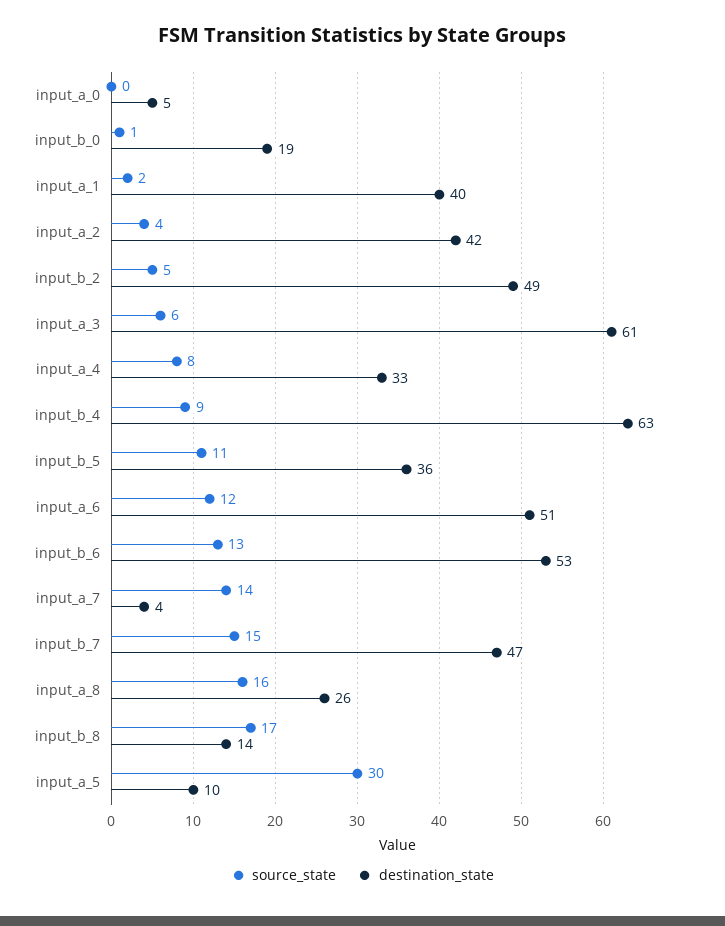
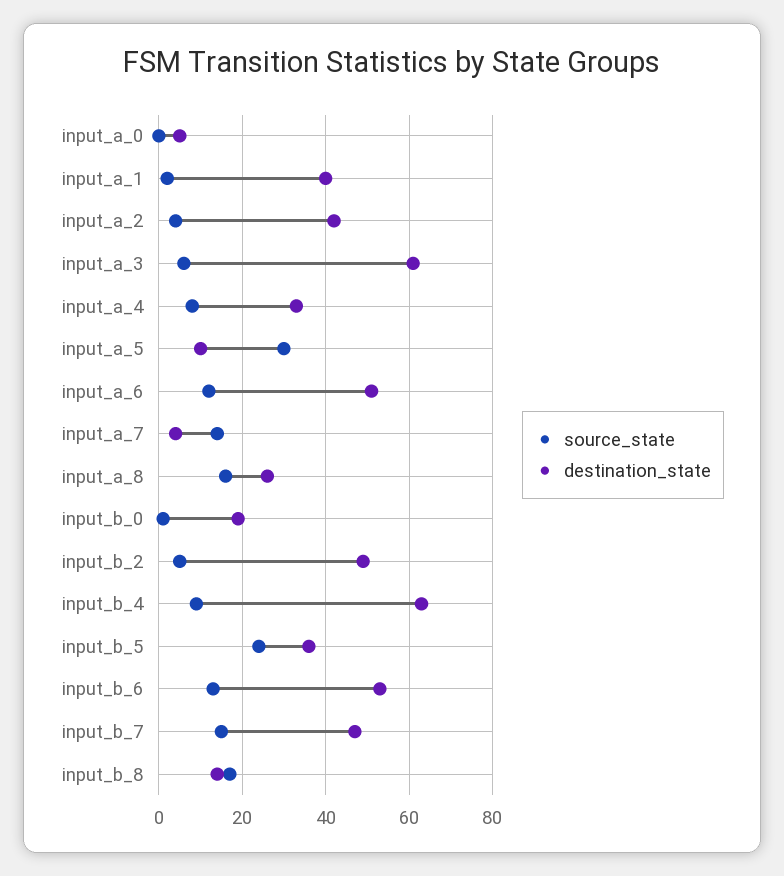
  {
    "source_state": {
      "input_a_0": 0,
      "input_b_0": 1,
      "input_a_1": 2,
      "input_a_2": 4,
      "input_b_2": 5,
      "input_a_3": 6,
      "input_a_4": 8,
      "input_b_4": 9,
-     "input_b_5": 11,
+     "input_b_5": 25,
      "input_a_6": 12,
      "input_b_6": 13,
      "input_a_7": 14,
      "input_b_7": 15,
      "input_a_8": 16,
      "input_b_8": 17,
      "input_a_5": 30
    },
    "destination_state": {
      "input_a_0": 5,
      "input_b_0": 19,
      "input_a_1": 40,
      "input_a_2": 42,
      "input_b_2": 49,
      "input_a_3": 61,
      "input_a_4": 33,
      "input_b_4": 63,
      "input_b_5": 36,
      "input_a_6": 51,
      "input_b_6": 53,
      "input_a_7": 4,
      "input_b_7": 47,
      "input_a_8": 26,
      "input_b_8": 14,
      "input_a_5": 10
    }
  }

